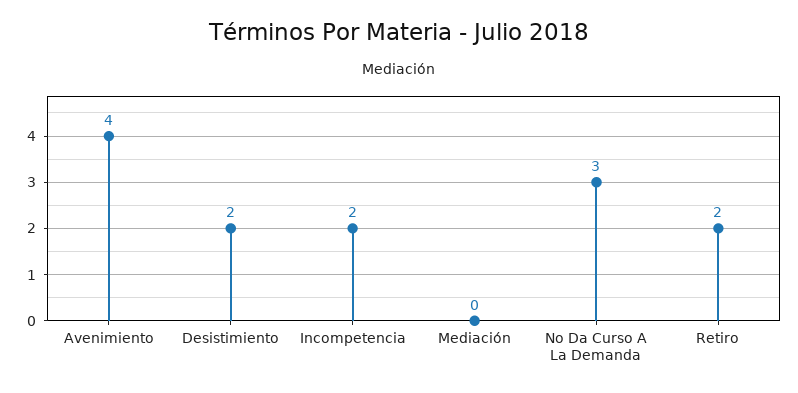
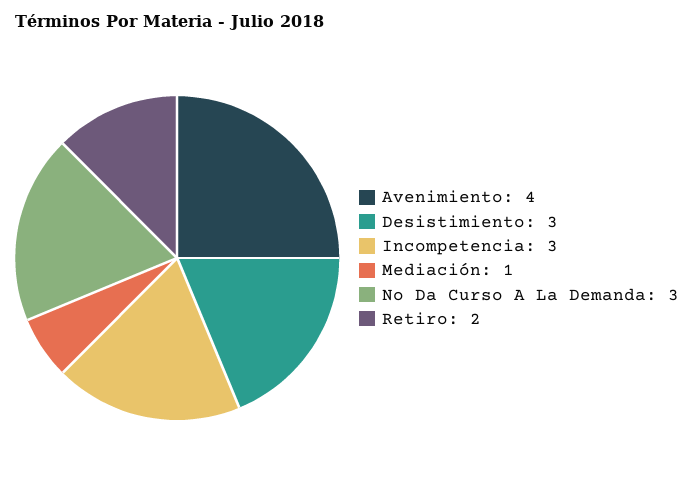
  {
    "Avenimiento": 4,
-   "Desistimiento": 2,
+   "Desistimiento": 3,
-   "Incompetencia": 2,
+   "Incompetencia": 3,
-   "Mediación": 0,
+   "Mediación": 1,
    "No Da Curso A La Demanda": 3,
    "Retiro": 2
  }

